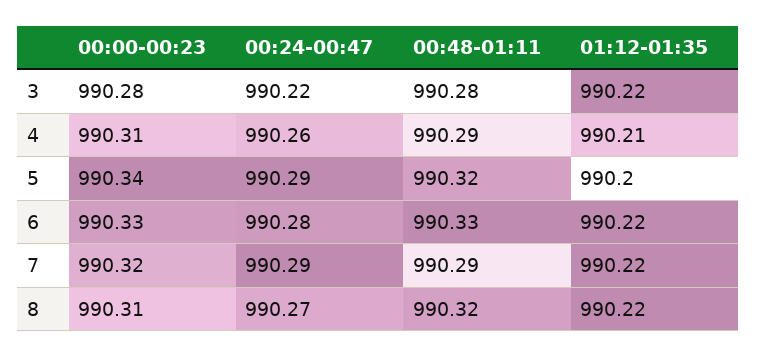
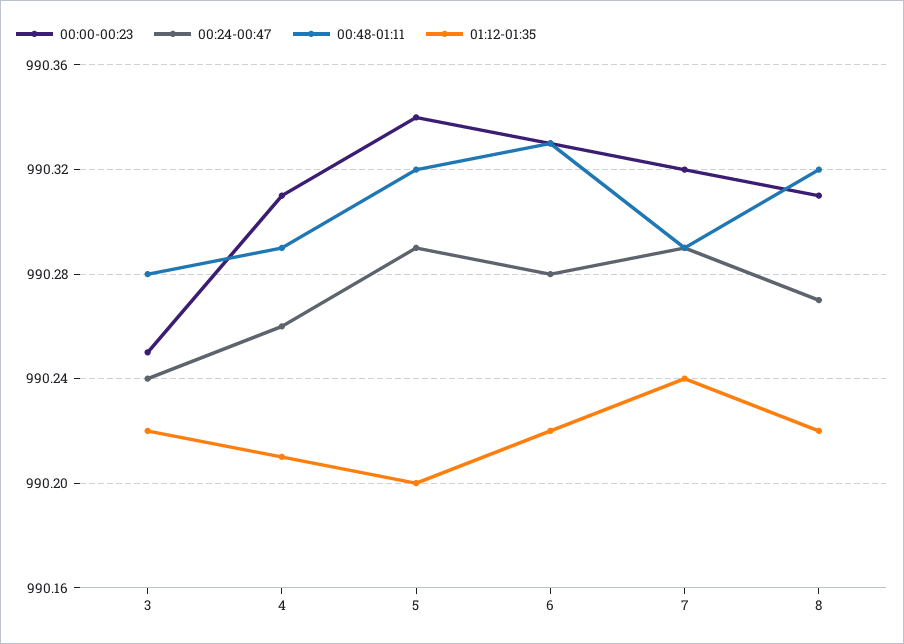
  {
    "00:00-00:23": {
-     "3": 990.28,
+     "3": 990.25,
      "4": 990.31,
      "5": 990.34,
      "6": 990.33,
      "7": 990.32,
      "8": 990.31
    },
    "00:24-00:47": {
-     "3": 990.22,
+     "3": 990.24,
      "4": 990.26,
      "5": 990.29,
      "6": 990.28,
      "7": 990.29,
      "8": 990.27
    },
    "00:48-01:11": {
      "3": 990.28,
      "4": 990.29,
      "5": 990.32,
      "6": 990.33,
      "7": 990.29,
      "8": 990.32
    },
    "01:12-01:35": {
      "3": 990.22,
      "4": 990.21,
      "5": 990.2,
      "6": 990.22,
-     "7": 990.22,
+     "7": 990.24,
      "8": 990.22
    }
  }

